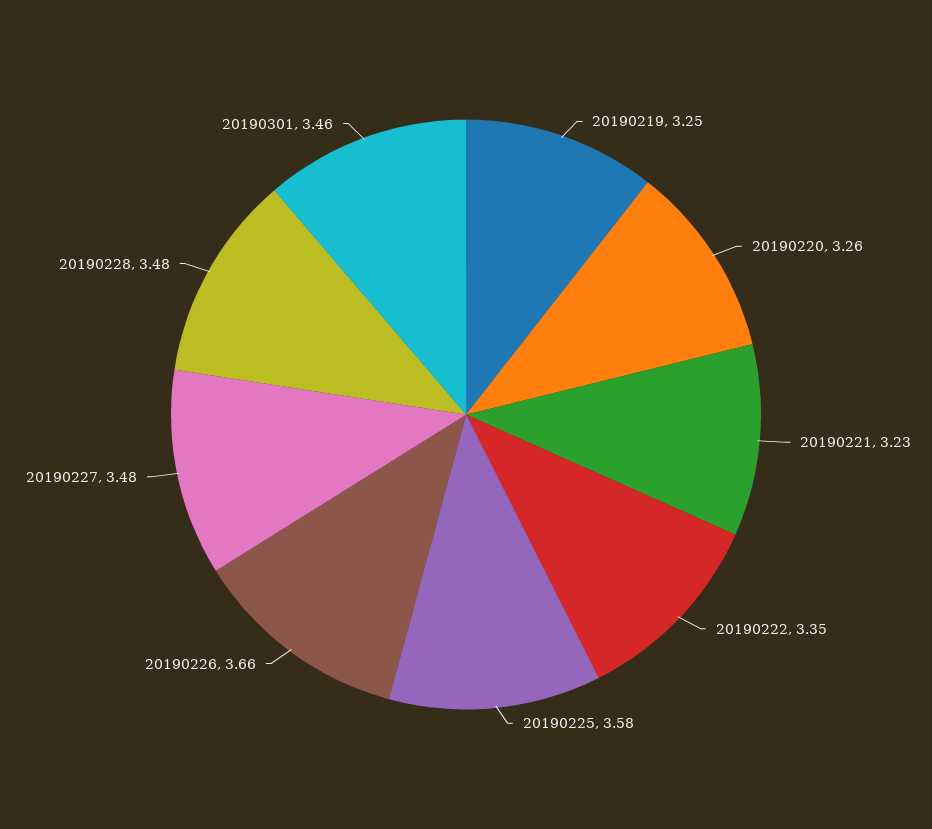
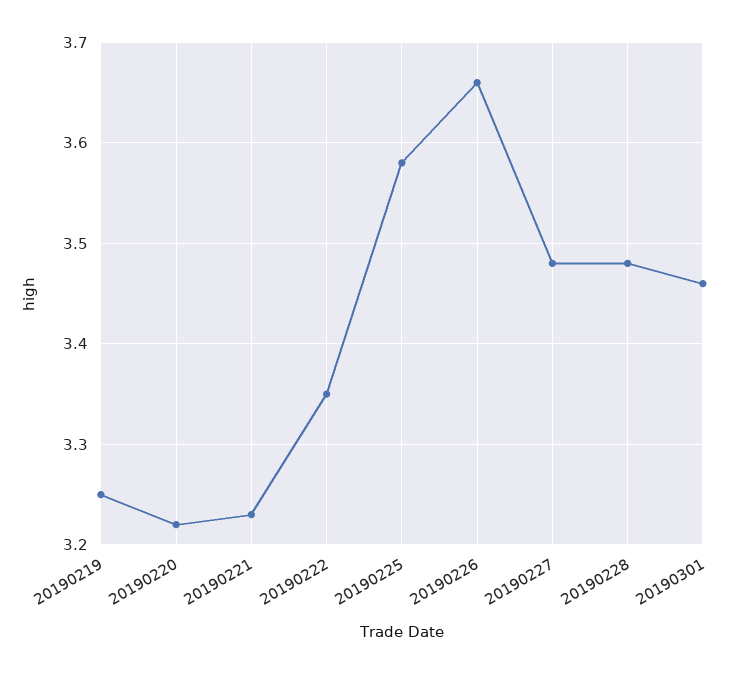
  {
    "20190219": 3.25,
-   "20190220": 3.26,
+   "20190220": 3.22,
    "20190221": 3.23,
    "20190222": 3.35,
    "20190225": 3.58,
    "20190226": 3.66,
    "20190227": 3.48,
    "20190228": 3.48,
    "20190301": 3.46
  }

